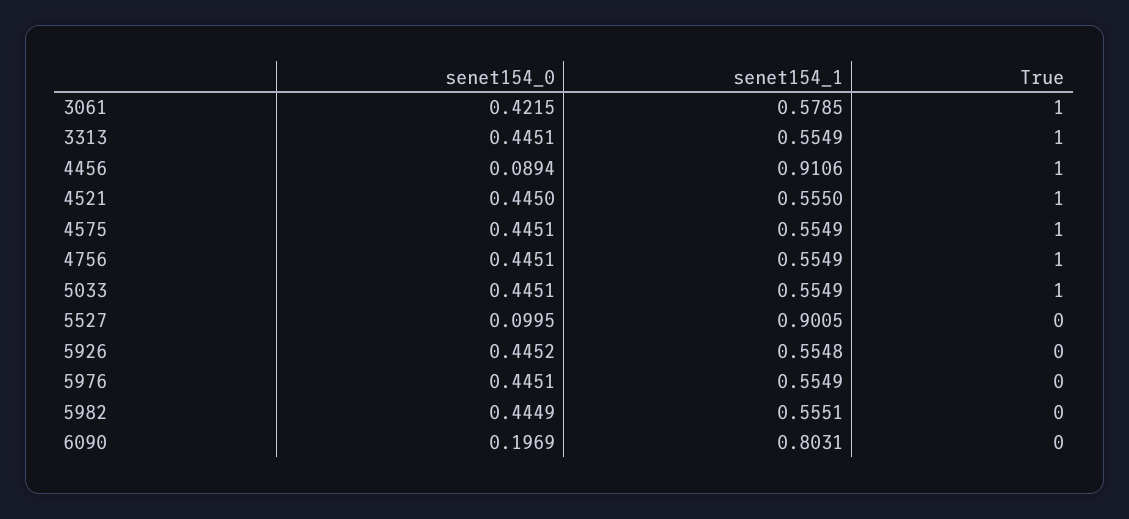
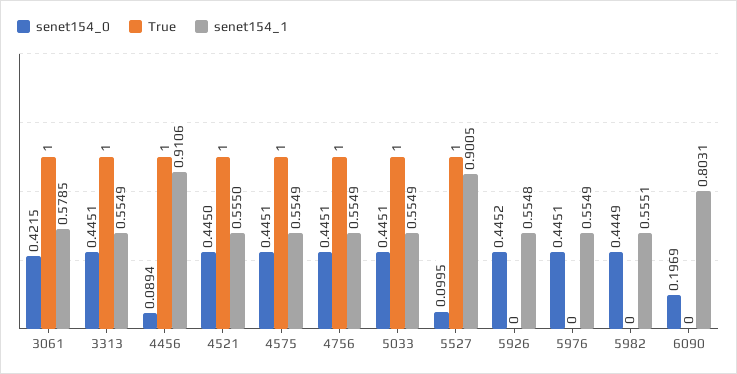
  {
    "senet154_0": {
      "3061": 0.4215,
      "3313": 0.4451,
      "4456": 0.0894,
      "4521": 0.445,
      "4575": 0.4451,
      "4756": 0.4451,
      "5033": 0.4451,
      "5527": 0.0995,
      "5926": 0.4452,
      "5976": 0.4451,
      "5982": 0.4449,
      "6090": 0.1969
    },
    "senet154_1": {
      "3061": 0.5785,
      "3313": 0.5549,
      "4456": 0.9106,
      "4521": 0.555,
      "4575": 0.5549,
      "4756": 0.5549,
      "5033": 0.5549,
      "5527": 0.9005,
      "5926": 0.5548,
      "5976": 0.5549,
      "5982": 0.5551,
      "6090": 0.8031
    },
    "True": {
      "3061": 1,
      "3313": 1,
      "4456": 1,
      "4521": 1,
      "4575": 1,
      "4756": 1,
      "5033": 1,
-     "5527": 0,
+     "5527": 1,
      "5926": 0,
      "5976": 0,
      "5982": 0,
      "6090": 0
    }
  }

